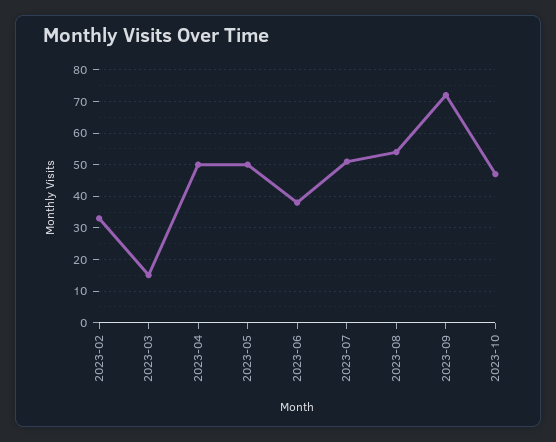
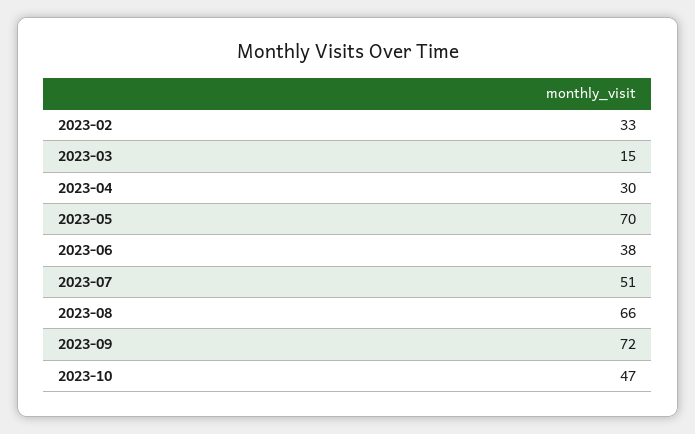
  {
    "2023-02": 33,
    "2023-03": 15,
-   "2023-04": 50,
+   "2023-04": 30,
-   "2023-05": 50,
+   "2023-05": 70,
    "2023-06": 38,
    "2023-07": 51,
-   "2023-08": 55,
+   "2023-08": 66,
    "2023-09": 72,
    "2023-10": 47
  }

